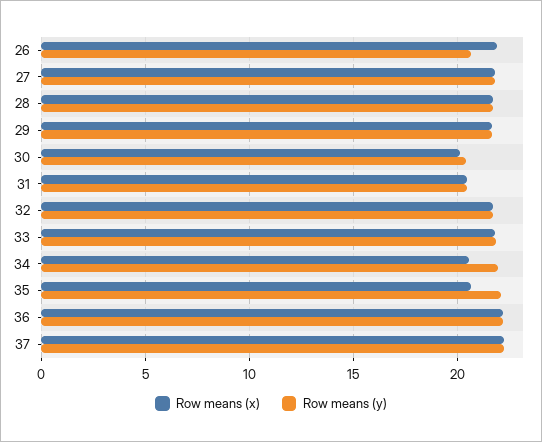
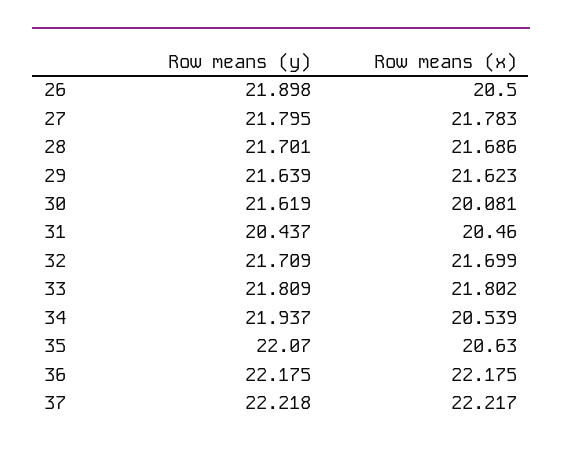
  {
    "Row means (x)": {
-     "26": 22,
+     "26": 20.5,
      "27": 21.783,
      "28": 21.686,
      "29": 21.623,
      "30": 20.081,
      "31": 20.46,
      "32": 21.699,
      "33": 21.802,
      "34": 20.539,
      "35": 20.63,
      "36": 22.175,
      "37": 22.217
    },
    "Row means (y)": {
-     "26": 20.5,
+     "26": 21.898,
      "27": 21.795,
      "28": 21.701,
      "29": 21.639,
-     "30": 20.5,
+     "30": 21.619,
      "31": 20.437,
      "32": 21.709,
      "33": 21.809,
      "34": 21.937,
      "35": 22.07,
      "36": 22.175,
      "37": 22.218
    }
  }

